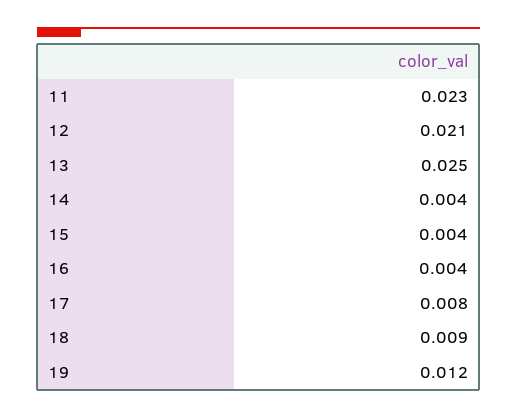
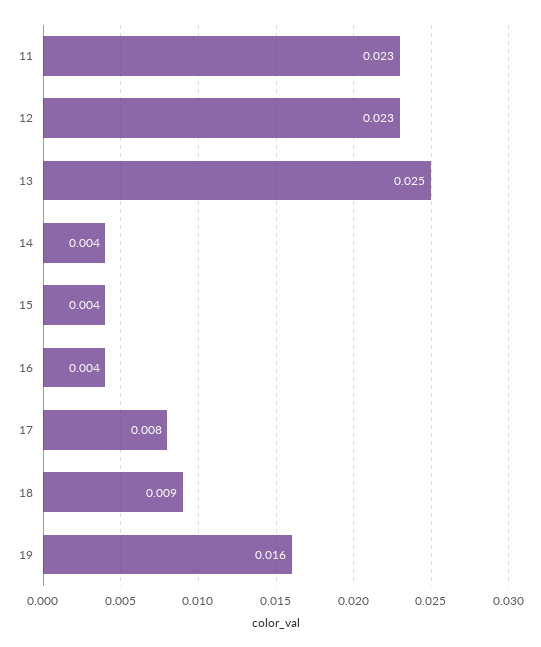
  {
    "11": 0.023,
-   "12": 0.021,
+   "12": 0.023,
    "13": 0.025,
    "14": 0.004,
    "15": 0.004,
    "16": 0.004,
    "17": 0.008,
    "18": 0.009,
-   "19": 0.012
+   "19": 0.016
  }

